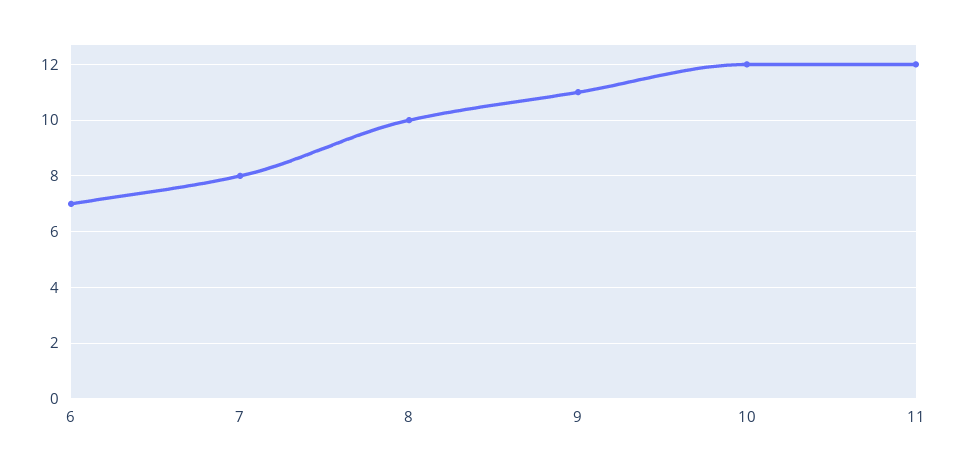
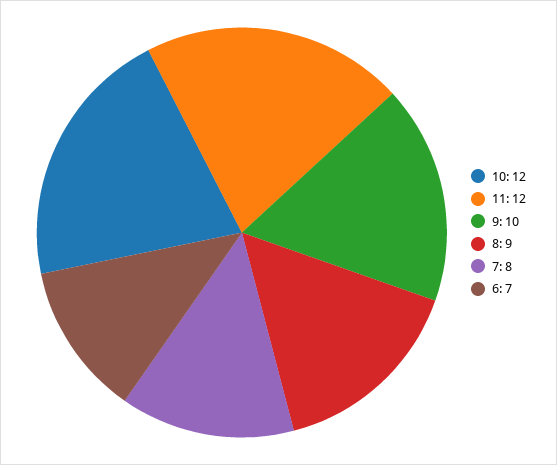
  {
    "6": 7,
    "7": 8,
-   "8": 10,
+   "8": 9,
-   "9": 11,
+   "9": 10,
    "10": 12,
    "11": 12
  }

